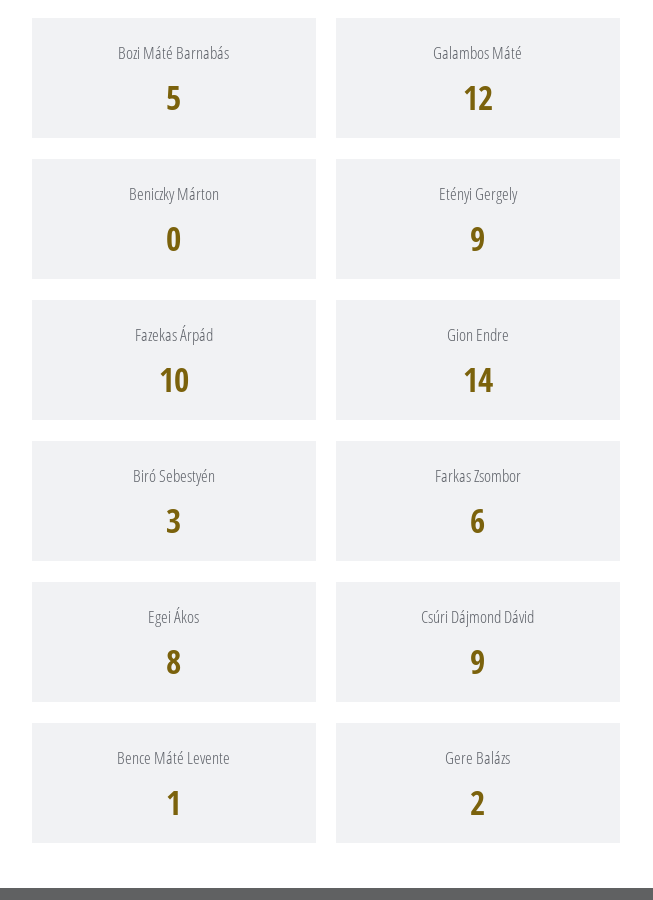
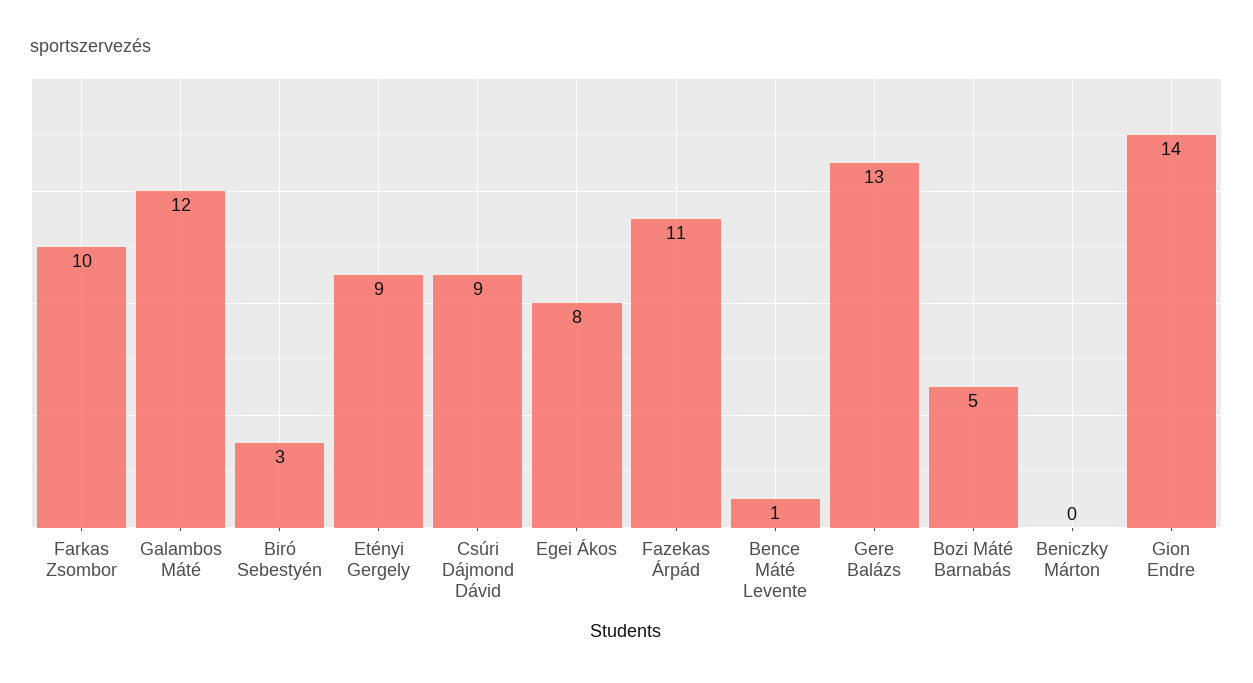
  {
    "Bozi Máté Barnabás": 5,
    "Galambos Máté": 12,
    "Beniczky Márton": 0,
    "Etényi Gergely": 9,
-   "Fazekas Árpád": 10,
+   "Fazekas Árpád": 11,
    "Gion Endre": 14,
    "Biró Sebestyén": 3,
-   "Farkas Zsombor": 6,
+   "Farkas Zsombor": 10,
    "Egei Ákos": 8,
    "Csúri Dájmond Dávid": 9,
    "Bence Máté Levente": 1,
-   "Gere Balázs": 2
+   "Gere Balázs": 13
  }

